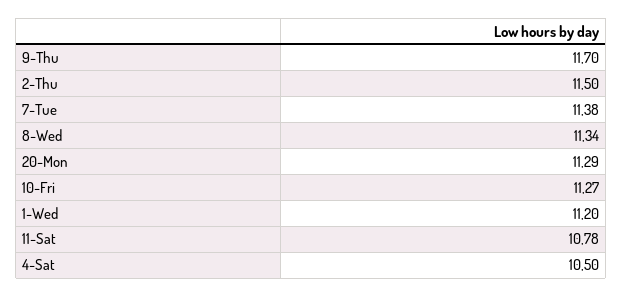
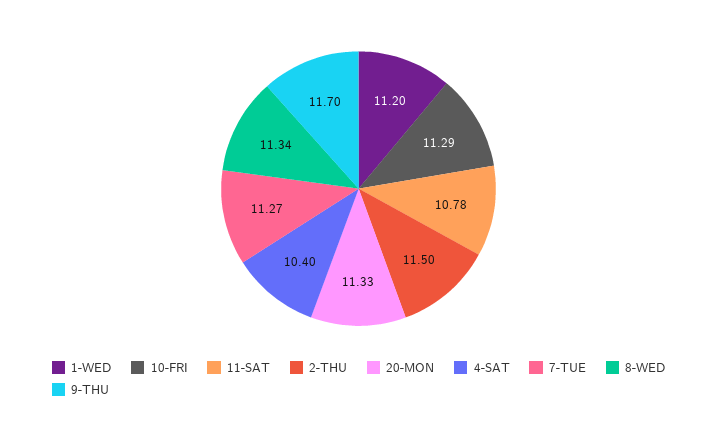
  {
    "9-Thu": 11.7,
    "2-Thu": 11.5,
-   "7-Tue": 11.38,
+   "7-Tue": 11.27,
    "8-Wed": 11.34,
-   "20-Mon": 11.29,
+   "20-Mon": 11.33,
-   "10-Fri": 11.27,
+   "10-Fri": 11.29,
    "1-Wed": 11.2,
    "11-Sat": 10.78,
-   "4-Sat": 10.5
+   "4-Sat": 10.4
  }

